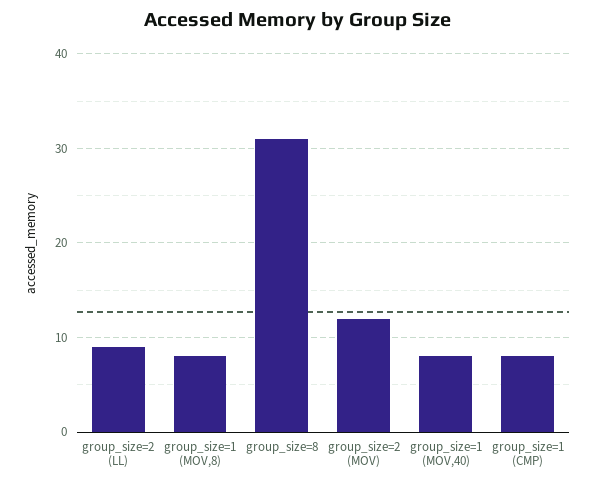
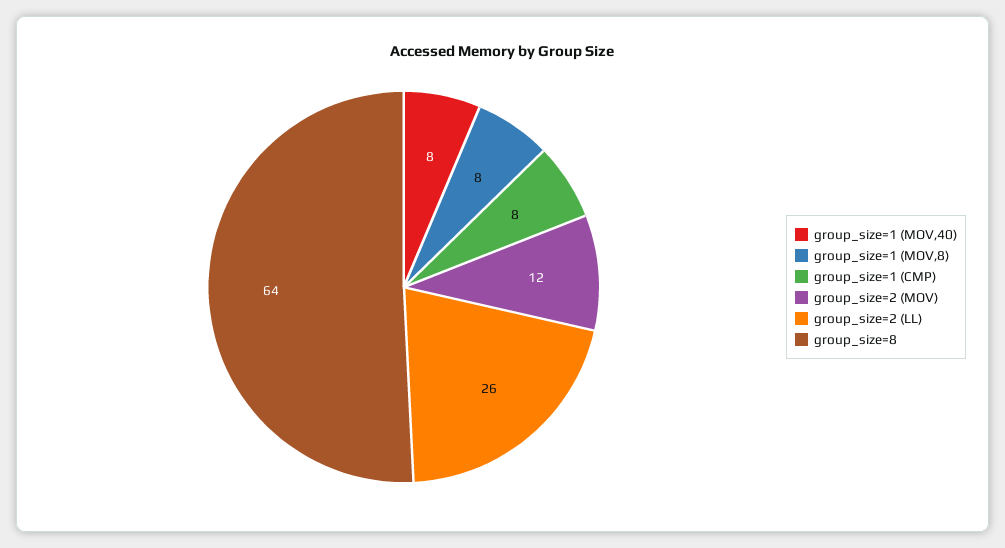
  {
-   "group_size=2 (LL)": 9,
+   "group_size=2 (LL)": 26,
    "group_size=1 (MOV,8)": 8,
-   "group_size=8": 31,
+   "group_size=8": 64,
    "group_size=2 (MOV)": 12,
    "group_size=1 (MOV,40)": 8,
    "group_size=1 (CMP)": 8
  }

